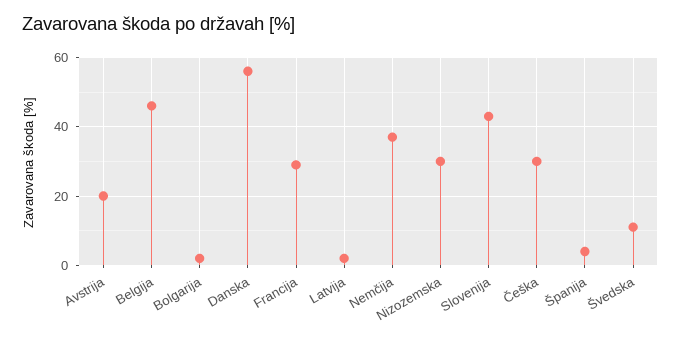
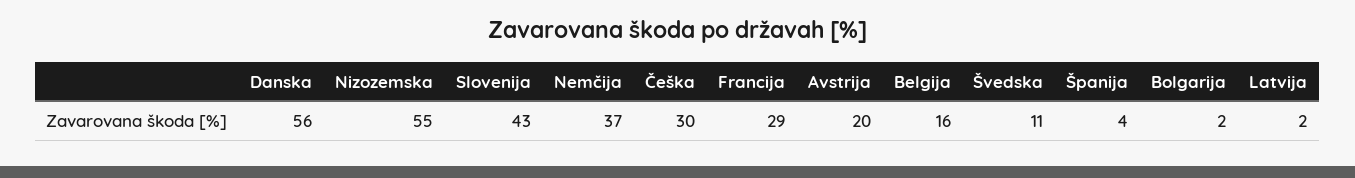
  {
    "Avstrija": 20,
-   "Belgija": 45,
+   "Belgija": 16,
    "Bolgarija": 2,
    "Danska": 56,
    "Francija": 29,
    "Latvija": 2,
    "Nemčija": 37,
-   "Nizozemska": 30,
+   "Nizozemska": 55,
    "Slovenija": 43,
    "Češka": 30,
    "Španija": 4,
    "Švedska": 11
  }

